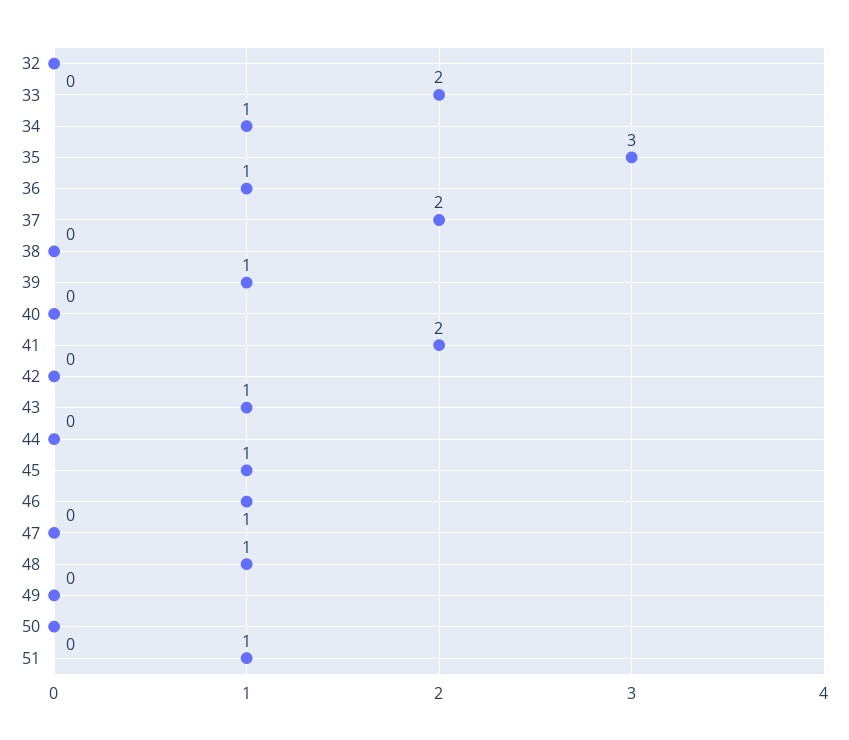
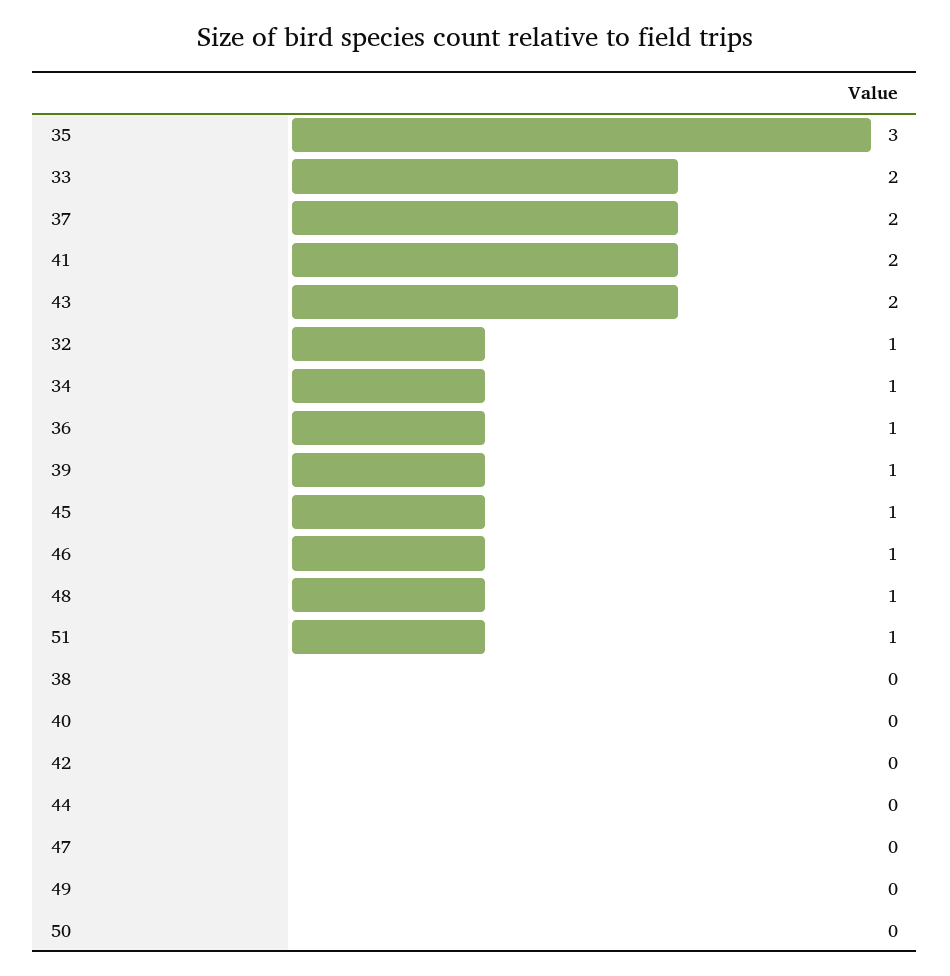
  {
-   "32": 0,
+   "32": 1,
    "33": 2,
    "34": 1,
    "35": 3,
    "36": 1,
    "37": 2,
    "38": 0,
    "39": 1,
    "40": 0,
    "41": 2,
    "42": 0,
-   "43": 1,
+   "43": 2,
    "44": 0,
    "45": 1,
    "46": 1,
    "47": 0,
    "48": 1,
    "49": 0,
    "50": 0,
    "51": 1
  }

